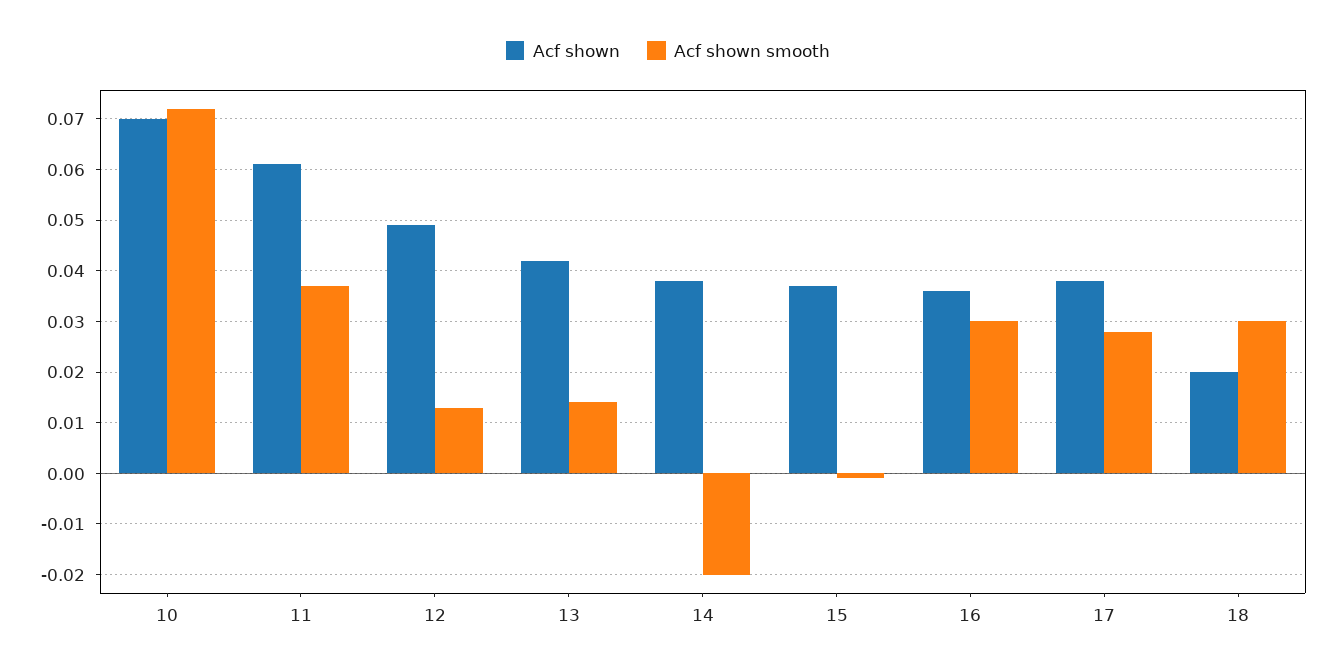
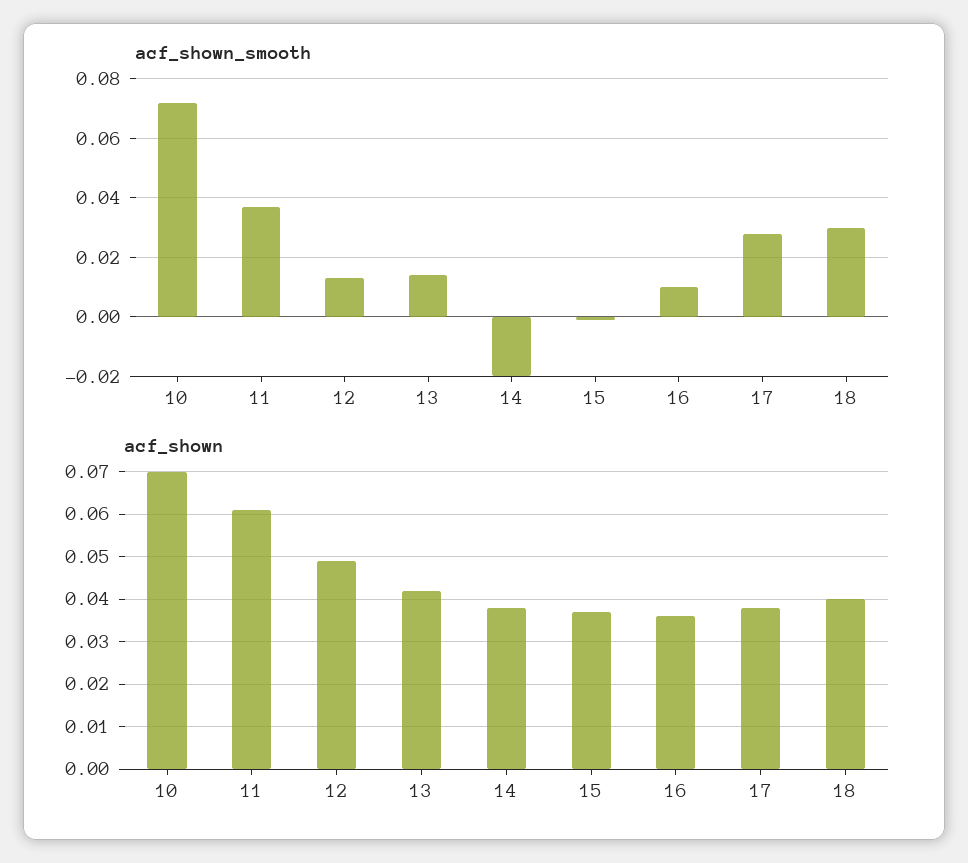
  {
    "Acf shown": {
      "10": 0.07,
      "11": 0.06,
      "12": 0.05,
      "13": 0.04,
      "14": 0.04,
      "15": 0.035,
      "16": 0.035,
      "17": 0.04,
-     "18": 0.02
+     "18": 0.04
    },
    "Acf shown smooth": {
      "10": 0.07,
      "11": 0.035,
      "12": 0.015,
      "13": 0.015,
      "14": -0.02,
      "15": 0,
-     "16": 0.03,
+     "16": 0.01,
      "17": 0.03,
      "18": 0.03
    }
  }

